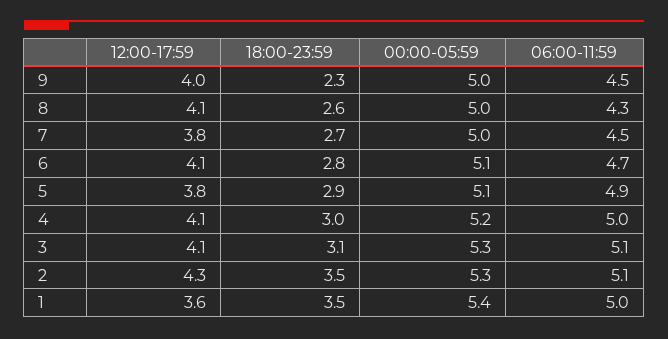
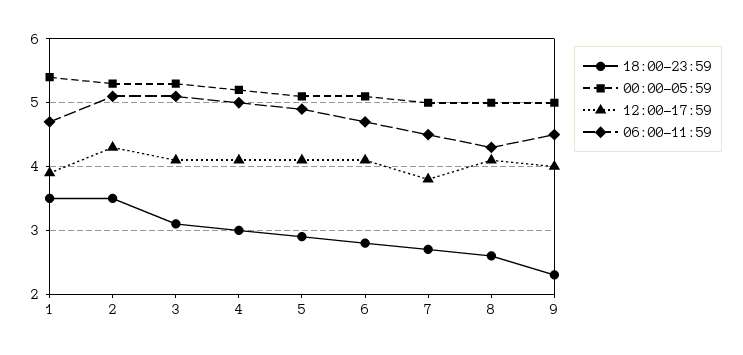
  {
    "12:00-17:59": {
      "9": 4,
      "8": 4.1,
      "7": 3.8,
      "6": 4.1,
-     "5": 3.8,
+     "5": 4.1,
      "4": 4.1,
      "3": 4.1,
      "2": 4.3,
-     "1": 3.6
+     "1": 3.9
    },
    "18:00-23:59": {
      "9": 2.3,
      "8": 2.6,
      "7": 2.7,
      "6": 2.8,
      "5": 2.9,
      "4": 3,
      "3": 3.1,
      "2": 3.5,
      "1": 3.5
    },
    "00:00-05:59": {
      "9": 5,
      "8": 5,
      "7": 5,
      "6": 5.1,
      "5": 5.1,
      "4": 5.2,
      "3": 5.3,
      "2": 5.3,
      "1": 5.4
    },
    "06:00-11:59": {
      "9": 4.5,
      "8": 4.3,
      "7": 4.5,
      "6": 4.7,
      "5": 4.9,
      "4": 5,
      "3": 5.1,
      "2": 5.1,
-     "1": 5
+     "1": 4.7
    }
  }

